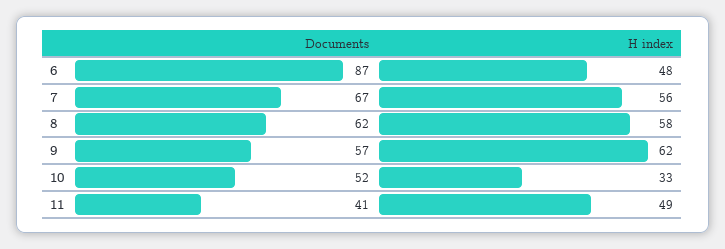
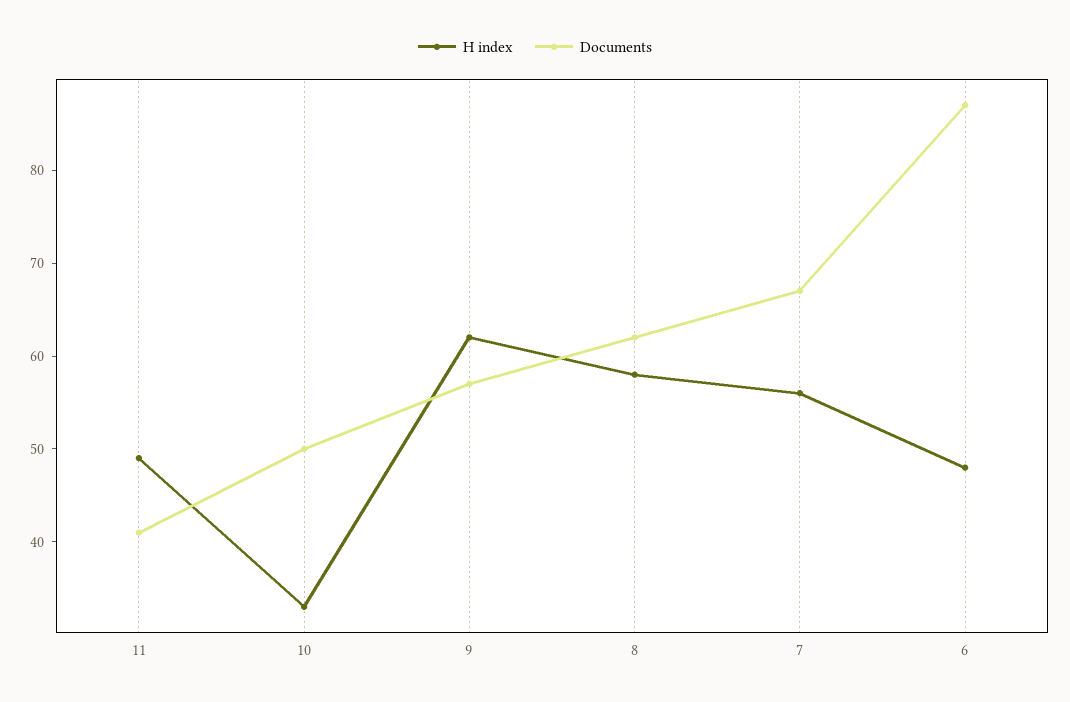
  {
    "Documents": {
      "6": 87,
      "7": 67,
      "8": 62,
      "9": 57,
-     "10": 52,
+     "10": 50,
      "11": 41
    },
    "H index": {
      "6": 48,
      "7": 56,
      "8": 58,
      "9": 62,
      "10": 33,
      "11": 49
    }
  }

